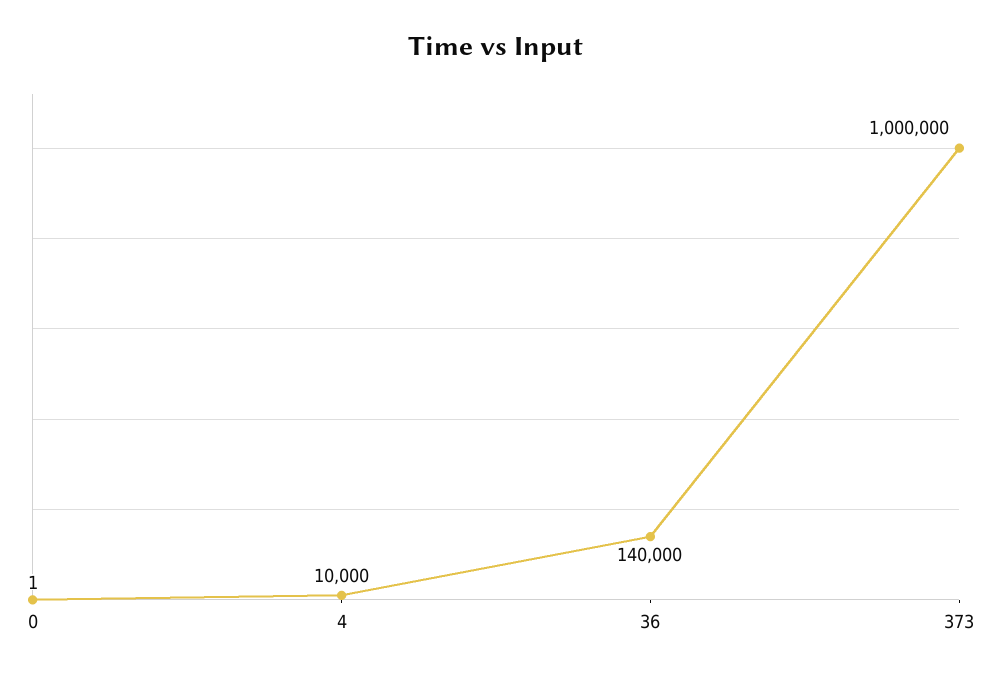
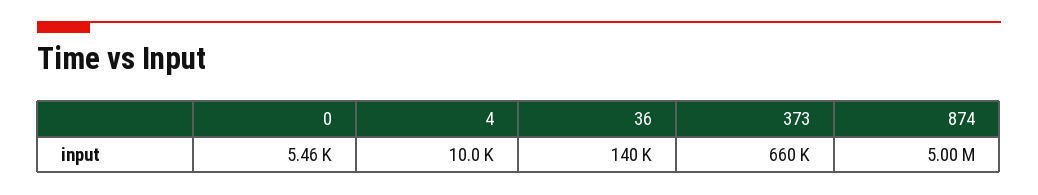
  {
-   "0": 1,
+   "0": 5460,
    "4": 10000,
    "36": 140000,
-   "373": 1000000
+   "373": 660000,
+   "874": 5000000
  }

